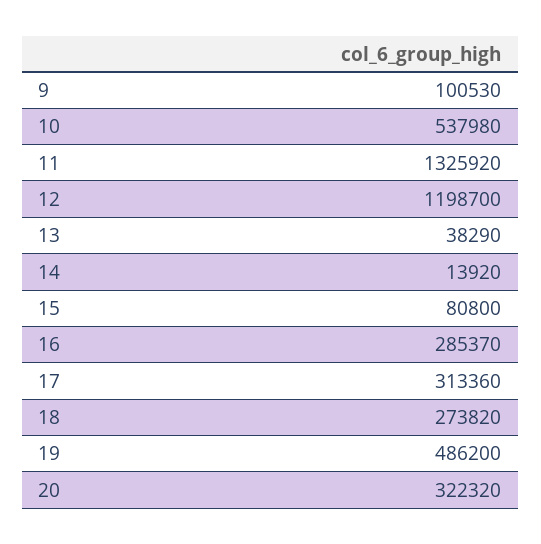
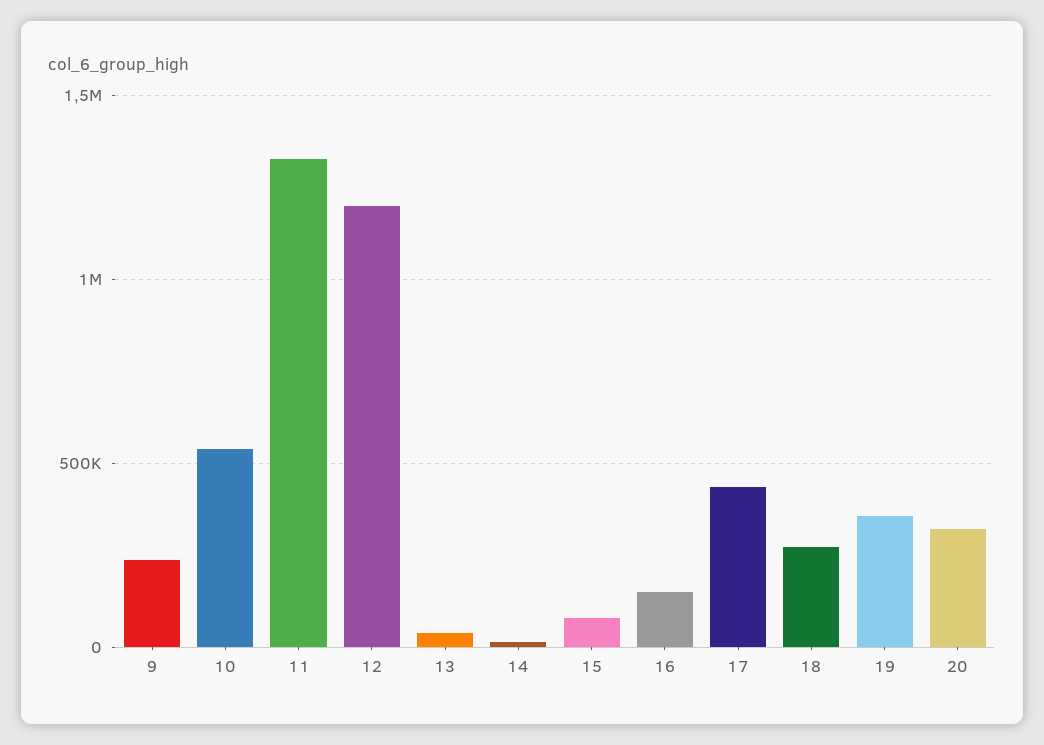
  {
-   "9": 100530,
+   "9": 250000,
    "10": 537980,
    "11": 1325920,
    "12": 1198700,
    "13": 38290,
    "14": 13920,
    "15": 80800,
-   "16": 285370,
+   "16": 150000,
-   "17": 313360,
+   "17": 450000,
    "18": 273820,
-   "19": 486200,
+   "19": 350000,
    "20": 322320
  }

